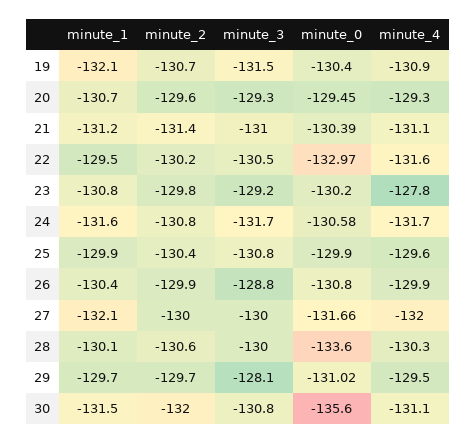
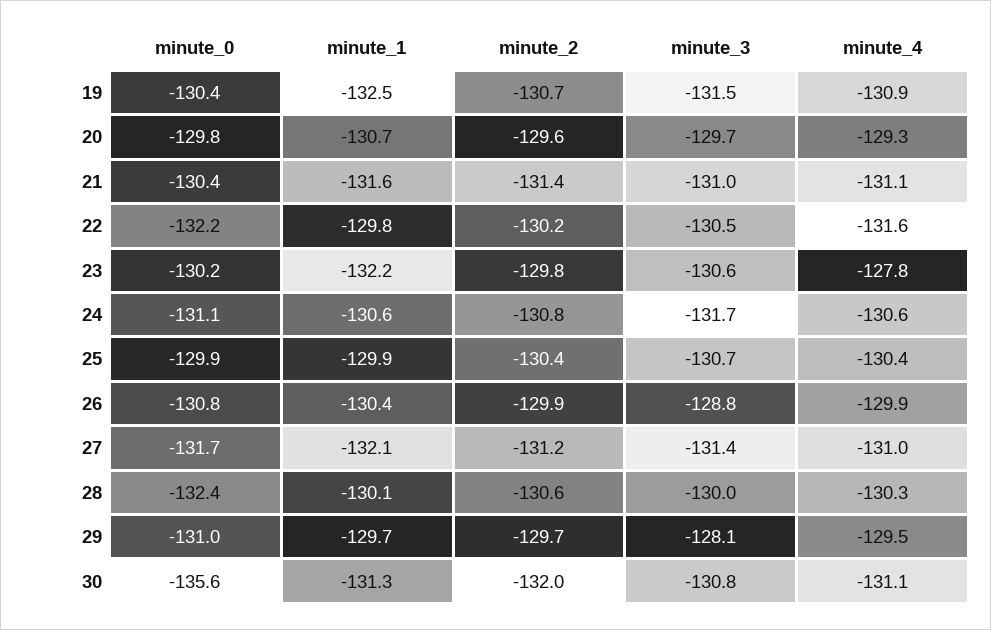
  {
    "minute_1": {
-     "19": -132.1,
+     "19": -132.5,
      "20": -130.7,
-     "21": -131.2,
+     "21": -131.6,
-     "22": -129.5,
+     "22": -129.8,
-     "23": -130.8,
+     "23": -132.2,
-     "24": -131.6,
+     "24": -130.6,
      "25": -129.9,
      "26": -130.4,
      "27": -132.1,
      "28": -130.1,
      "29": -129.7,
-     "30": -131.5
+     "30": -131.3
    },
    "minute_2": {
      "19": -130.7,
      "20": -129.6,
      "21": -131.4,
      "22": -130.2,
      "23": -129.8,
      "24": -130.8,
      "25": -130.4,
      "26": -129.9,
-     "27": -130,
+     "27": -131.2,
      "28": -130.6,
      "29": -129.7,
      "30": -132
    },
    "minute_3": {
      "19": -131.5,
-     "20": -129.3,
+     "20": -129.7,
      "21": -131,
      "22": -130.5,
-     "23": -129.2,
+     "23": -130.6,
      "24": -131.7,
-     "25": -130.8,
+     "25": -130.7,
      "26": -128.8,
-     "27": -130,
+     "27": -131.4,
      "28": -130,
      "29": -128.1,
      "30": -130.8
    },
    "minute_0": {
      "19": -130.4,
-     "20": -129.45,
+     "20": -129.8,
      "21": -130.39,
-     "22": -132.97,
+     "22": -132.2,
      "23": -130.2,
-     "24": -130.58,
+     "24": -131.1,
      "25": -129.9,
      "26": -130.8,
      "27": -131.66,
-     "28": -133.6,
+     "28": -132.4,
      "29": -131.02,
      "30": -135.6
    },
    "minute_4": {
      "19": -130.9,
      "20": -129.3,
      "21": -131.1,
      "22": -131.6,
      "23": -127.8,
-     "24": -131.7,
+     "24": -130.6,
-     "25": -129.6,
+     "25": -130.4,
      "26": -129.9,
-     "27": -132,
+     "27": -131,
      "28": -130.3,
      "29": -129.5,
      "30": -131.1
    }
  }

